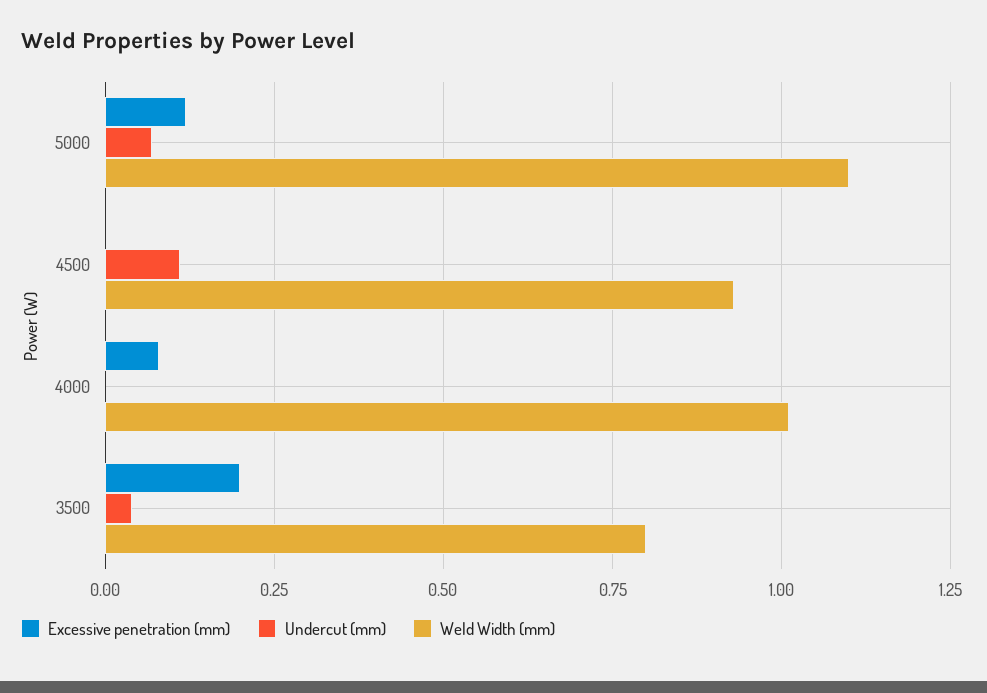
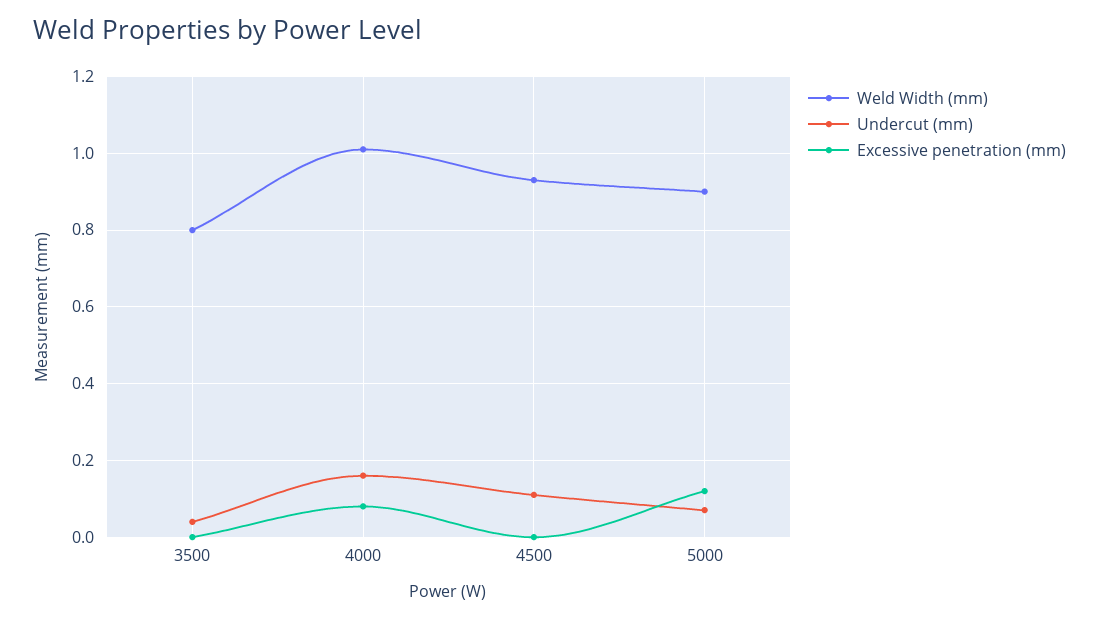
  {
    "Excessive penetration (mm)": {
      "5000": 0.1,
      "4500": 0,
      "4000": 0.1,
-     "3500": 0.2
+     "3500": 0
    },
    "Undercut (mm)": {
      "5000": 0.05,
      "4500": 0.1,
-     "4000": 0,
+     "4000": 0.15,
      "3500": 0.05
    },
    "Weld Width (mm)": {
-     "5000": 1.1,
+     "5000": 0.9,
      "4500": 0.95,
      "4000": 1,
      "3500": 0.8
    }
  }

